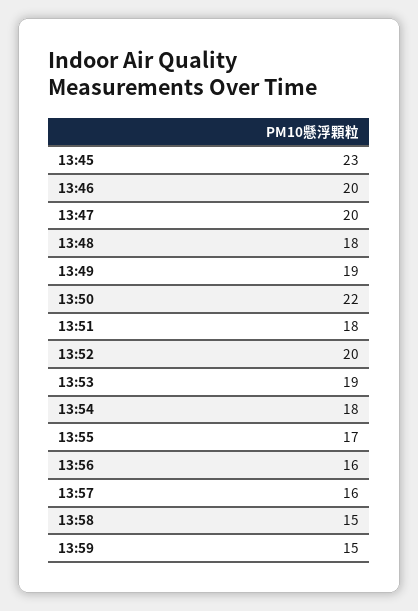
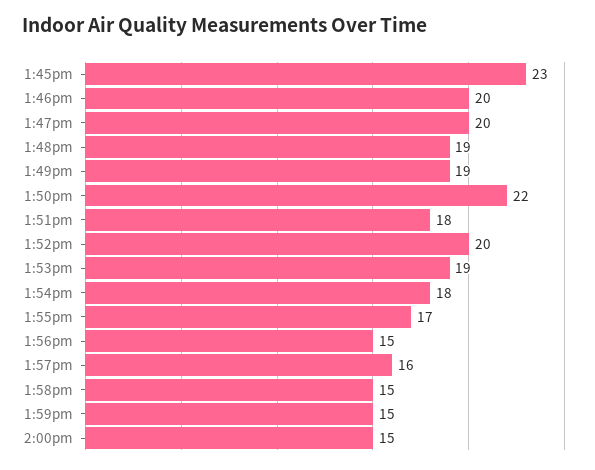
  {
    "13:45": 23,
    "13:46": 20,
    "13:47": 20,
-   "13:48": 18,
+   "13:48": 19,
    "13:49": 19,
    "13:50": 22,
    "13:51": 18,
    "13:52": 20,
    "13:53": 19,
    "13:54": 18,
    "13:55": 17,
-   "13:56": 16,
+   "13:56": 15,
    "13:57": 16,
    "13:58": 15,
-   "13:59": 15
+   "13:59": 15,
+   "2:00pm": 15
  }

